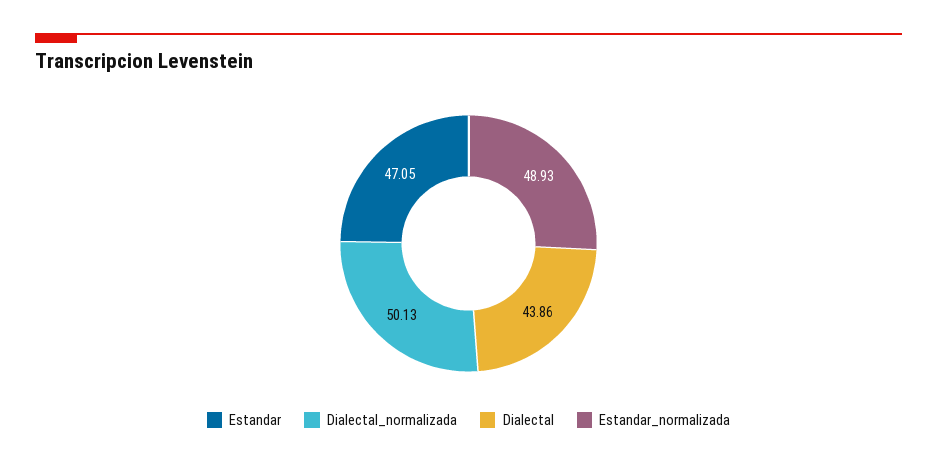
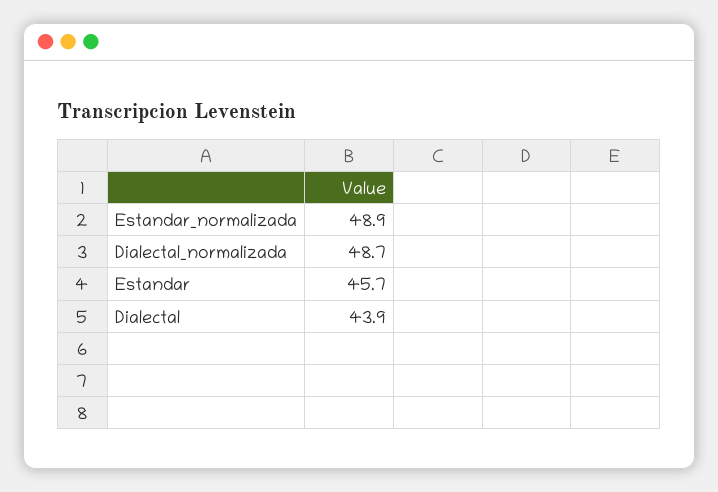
  {
-   "Estandar": 47.05,
+   "Estandar": 45.7,
-   "Dialectal_normalizada": 50.13,
+   "Dialectal_normalizada": 48.7,
    "Dialectal": 43.86,
    "Estandar_normalizada": 48.93
  }

